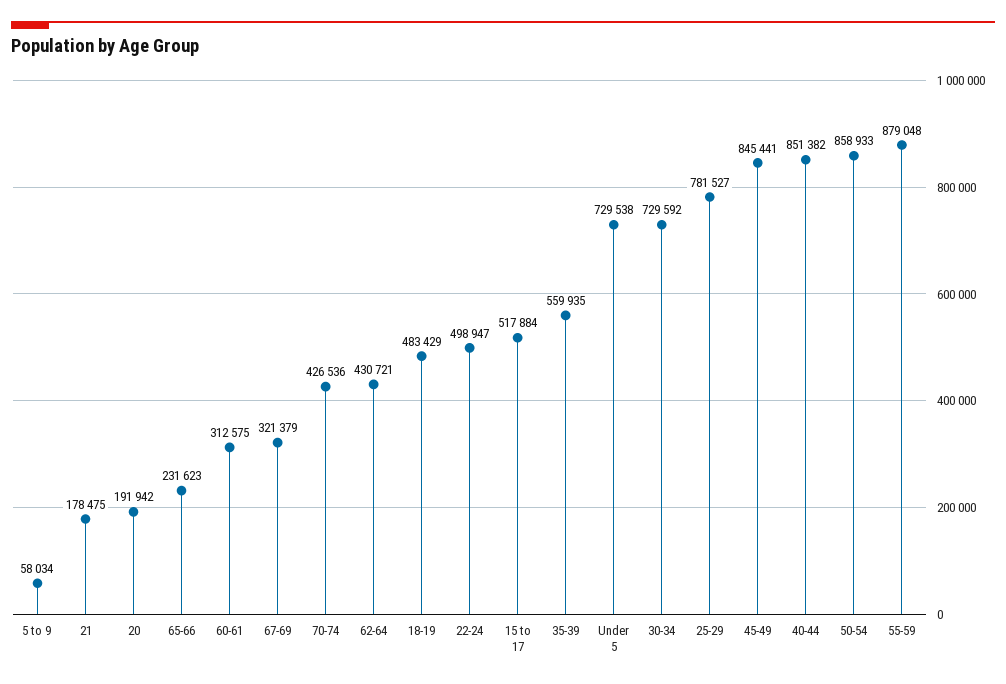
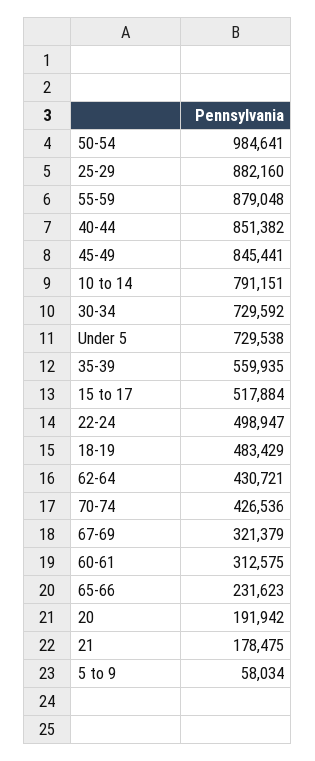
  {
    "5 to 9": 58034,
    "21": 178475,
    "20": 191942,
    "65-66": 231623,
    "60-61": 312575,
    "67-69": 321379,
    "70-74": 426536,
    "62-64": 430721,
    "18-19": 483429,
    "22-24": 498947,
    "15 to 17": 517884,
    "35-39": 559935,
    "Under 5": 729538,
    "30-34": 729592,
-   "25-29": 781527,
+   "25-29": 882160,
    "45-49": 845441,
    "40-44": 851382,
-   "50-54": 858933,
+   "50-54": 984641,
-   "55-59": 879048
+   "55-59": 879048,
+   "10 to 14": 791151
  }

